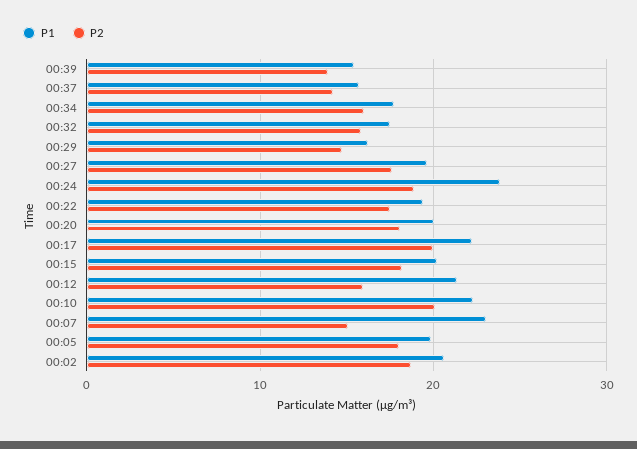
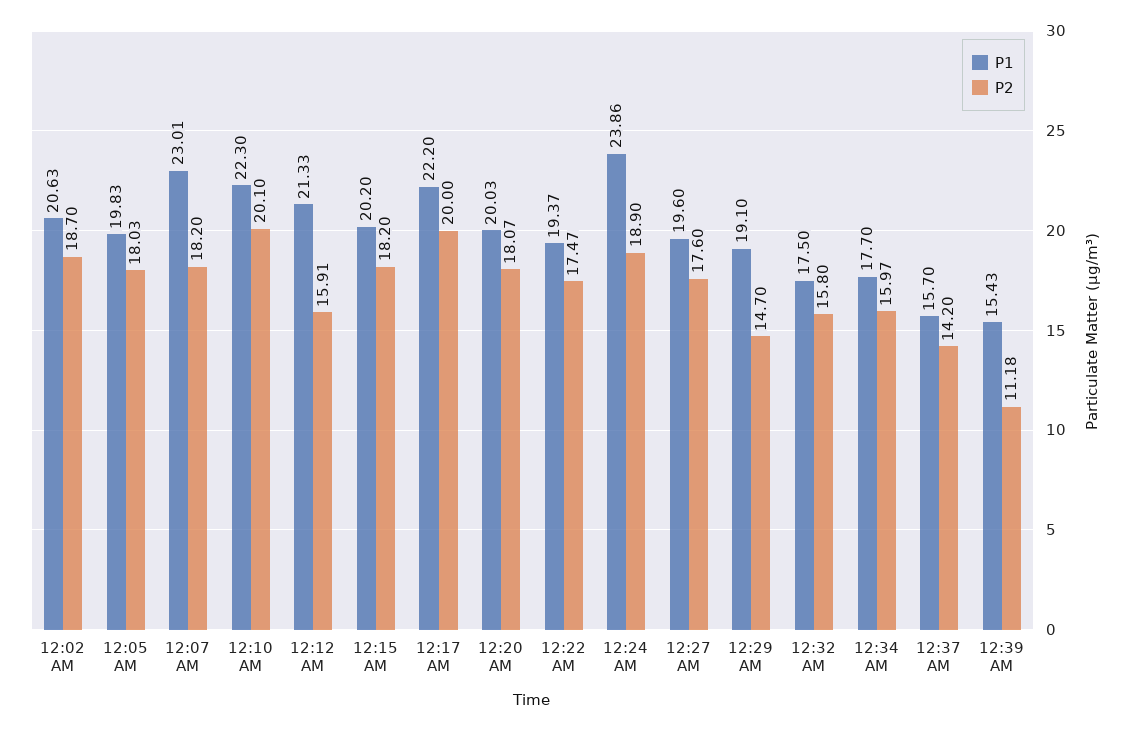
  {
    "P1": {
      "00:39": 15.43,
      "00:37": 15.7,
      "00:34": 17.7,
      "00:32": 17.5,
-     "00:29": 16,
+     "00:29": 19.1,
      "00:27": 19.6,
      "00:24": 23.86,
      "00:22": 19.37,
      "00:20": 20.03,
      "00:17": 22.2,
      "00:15": 20.2,
      "00:12": 21.33,
      "00:10": 22.3,
      "00:07": 23.01,
      "00:05": 19.83,
      "00:02": 20.63
    },
    "P2": {
-     "00:39": 14,
+     "00:39": 11.18,
      "00:37": 14.2,
      "00:34": 15.97,
      "00:32": 15.8,
      "00:29": 14.7,
      "00:27": 17.6,
      "00:24": 18.9,
      "00:22": 17.47,
      "00:20": 18.07,
      "00:17": 20,
      "00:15": 18.2,
      "00:12": 15.91,
      "00:10": 20.1,
-     "00:07": 15,
+     "00:07": 18.2,
      "00:05": 18.03,
      "00:02": 18.7
    }
  }

